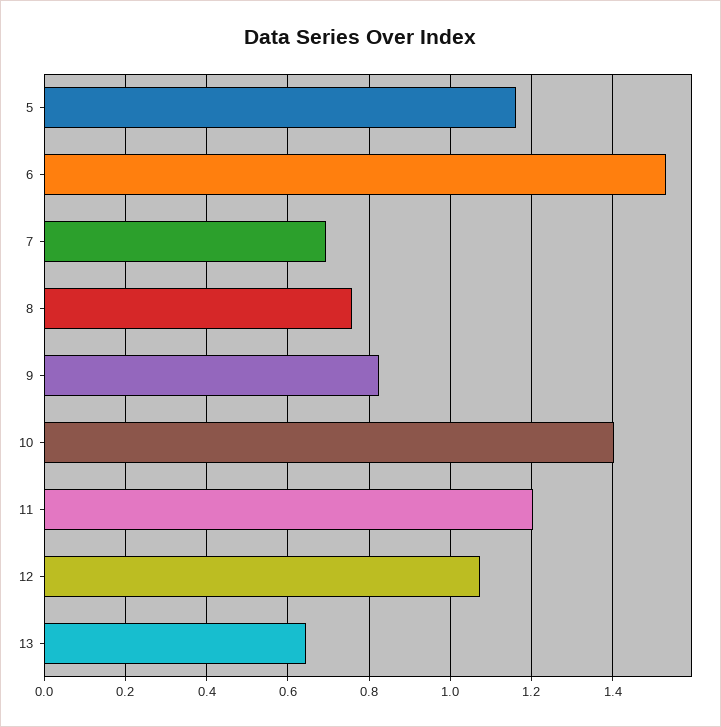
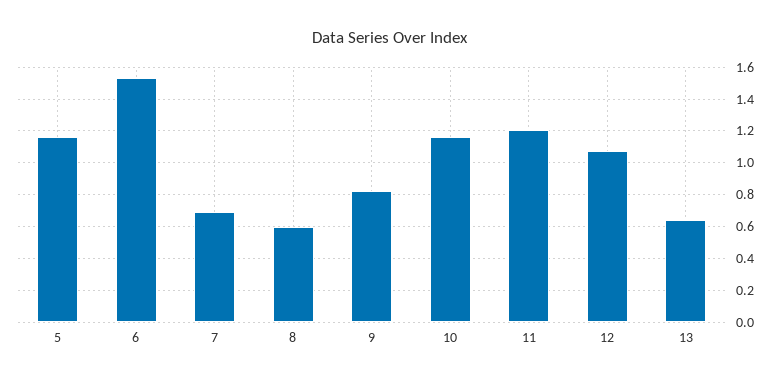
  {
    "5": 1.16,
    "6": 1.54,
    "7": 0.7,
-   "8": 0.76,
+   "8": 0.6,
    "9": 0.82,
-   "10": 1.4,
+   "10": 1.15,
    "11": 1.2,
    "12": 1.08,
    "13": 0.64
  }

